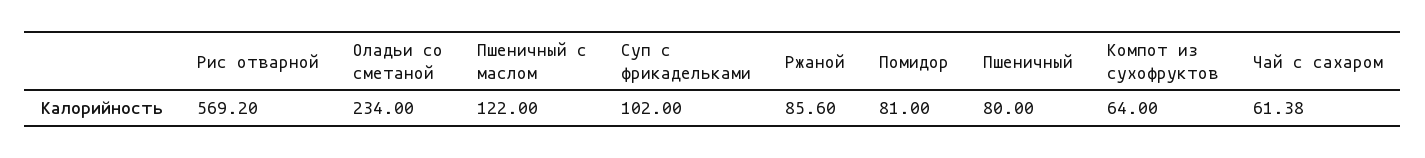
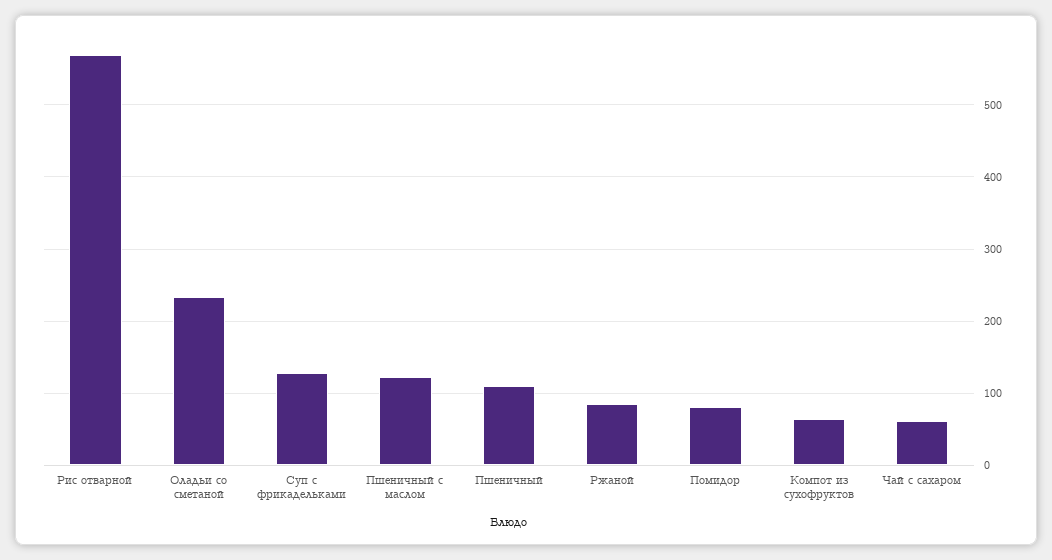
  {
    "Рис отварной": 569.2,
    "Оладьи со сметаной": 234,
    "Пшеничный с маслом": 122,
-   "Суп с фрикадельками": 102,
+   "Суп с фрикадельками": 130,
    "Ржаной": 85.6,
    "Помидор": 81,
-   "Пшеничный": 80,
+   "Пшеничный": 110,
    "Компот из сухофруктов": 64,
    "Чай с сахаром": 61.38
  }

